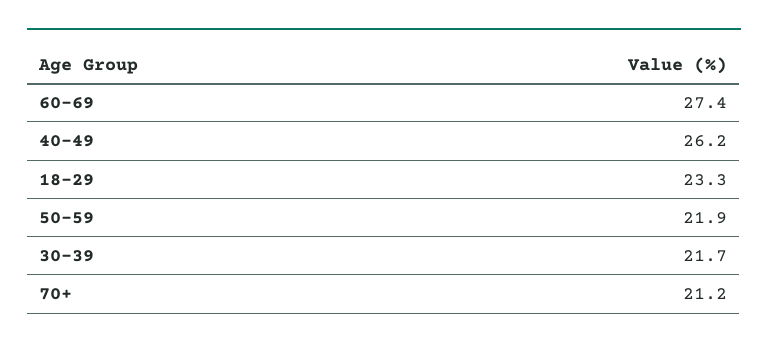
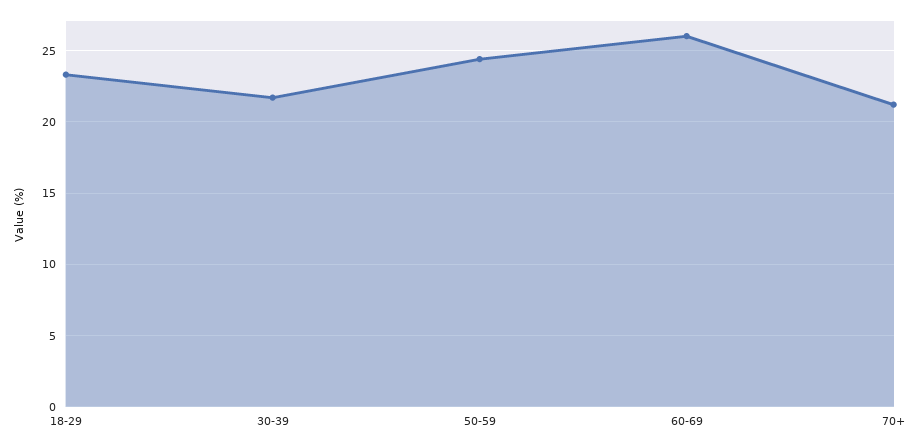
  {
-   "60-69": 27.4,
+   "60-69": 26,
-   "40-49": 26.2,
    "18-29": 23.3,
-   "50-59": 21.9,
+   "50-59": 24.5,
    "30-39": 21.7,
    "70+": 21.2
  }

